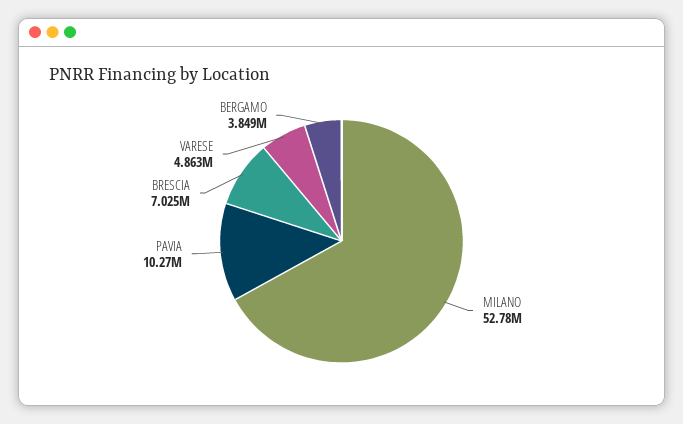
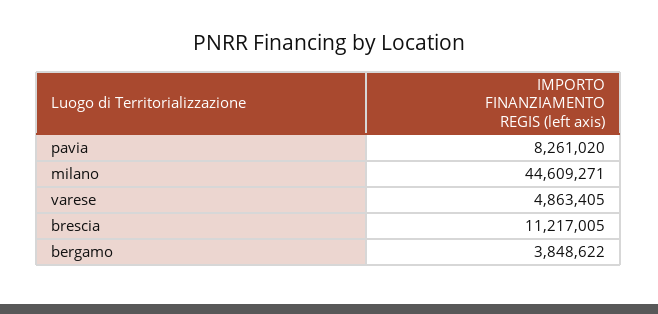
  {
-   "MILANO": 52780000,
+   "MILANO": 44609271,
-   "PAVIA": 10270000,
+   "PAVIA": 8261020,
-   "BRESCIA": 7025000,
+   "BRESCIA": 11217005,
    "VARESE": 4863405,
    "BERGAMO": 3848622
  }

